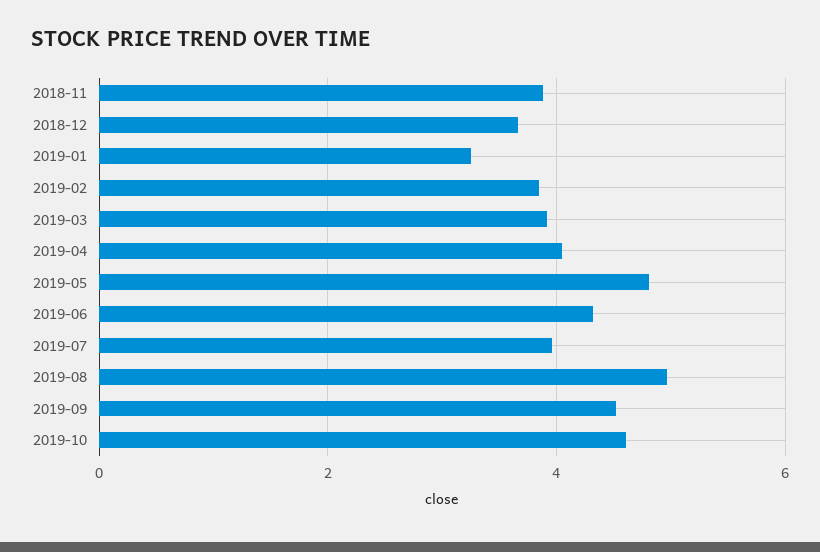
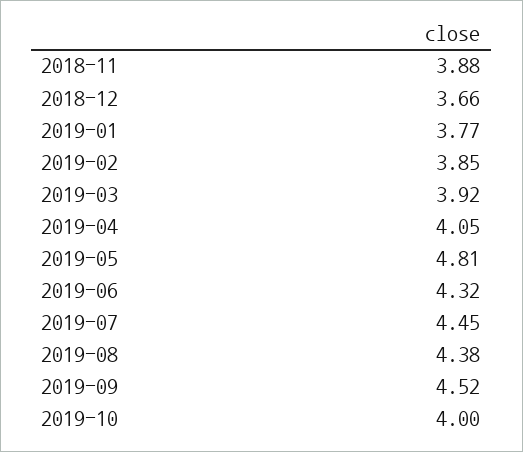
  {
    "2018-11": 3.88,
    "2018-12": 3.66,
-   "2019-01": 3.2,
+   "2019-01": 3.77,
    "2019-02": 3.85,
    "2019-03": 3.92,
    "2019-04": 4.05,
    "2019-05": 4.81,
    "2019-06": 4.32,
-   "2019-07": 4,
+   "2019-07": 4.45,
-   "2019-08": 5,
+   "2019-08": 4.38,
    "2019-09": 4.52,
-   "2019-10": 4.6
+   "2019-10": 4
  }

